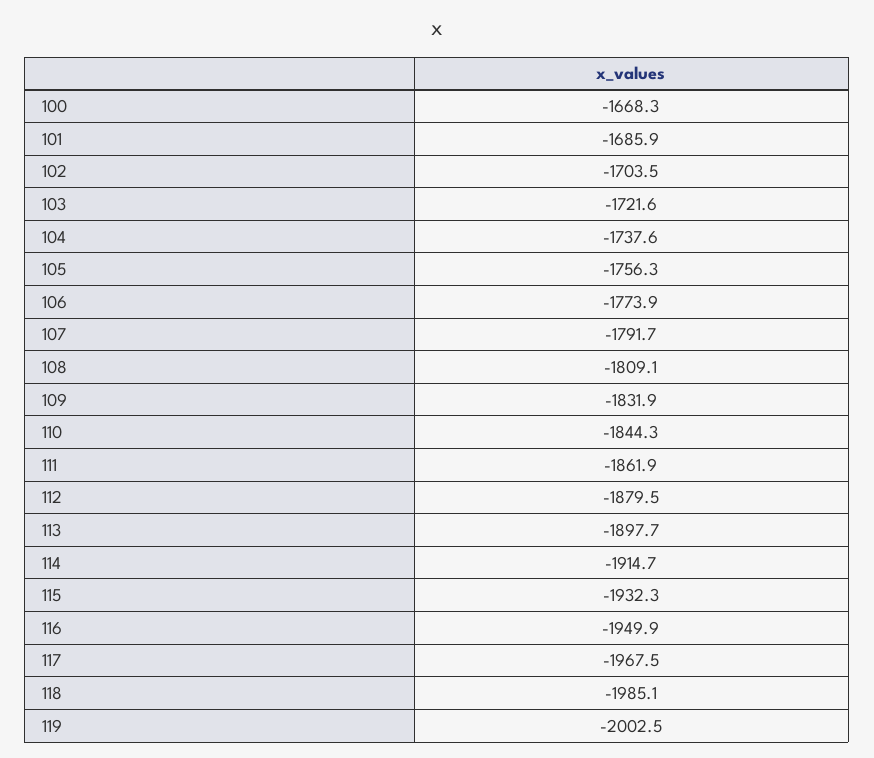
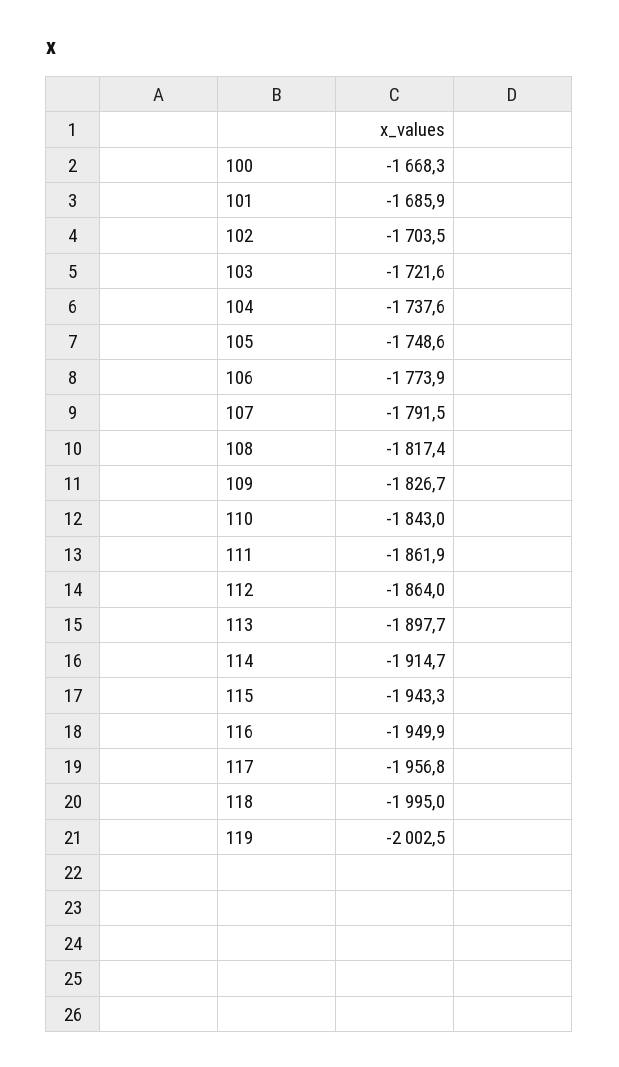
  {
    "100": -1668.3,
    "101": -1685.9,
    "102": -1703.5,
    "103": -1721.6,
    "104": -1737.6,
-   "105": -1756.3,
+   "105": -1748.6,
    "106": -1773.9,
-   "107": -1791.7,
+   "107": -1791.5,
-   "108": -1809.1,
+   "108": -1817.4,
-   "109": -1831.9,
+   "109": -1826.7,
-   "110": -1844.3,
+   "110": -1843,
    "111": -1861.9,
-   "112": -1879.5,
+   "112": -1864,
    "113": -1897.7,
    "114": -1914.7,
-   "115": -1932.3,
+   "115": -1943.3,
    "116": -1949.9,
-   "117": -1967.5,
+   "117": -1956.8,
-   "118": -1985.1,
+   "118": -1995,
    "119": -2002.5
  }

